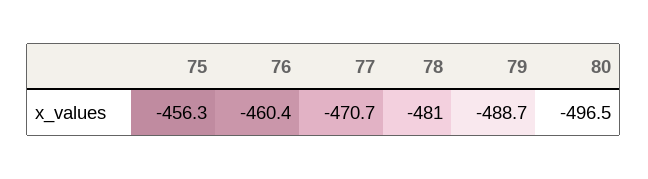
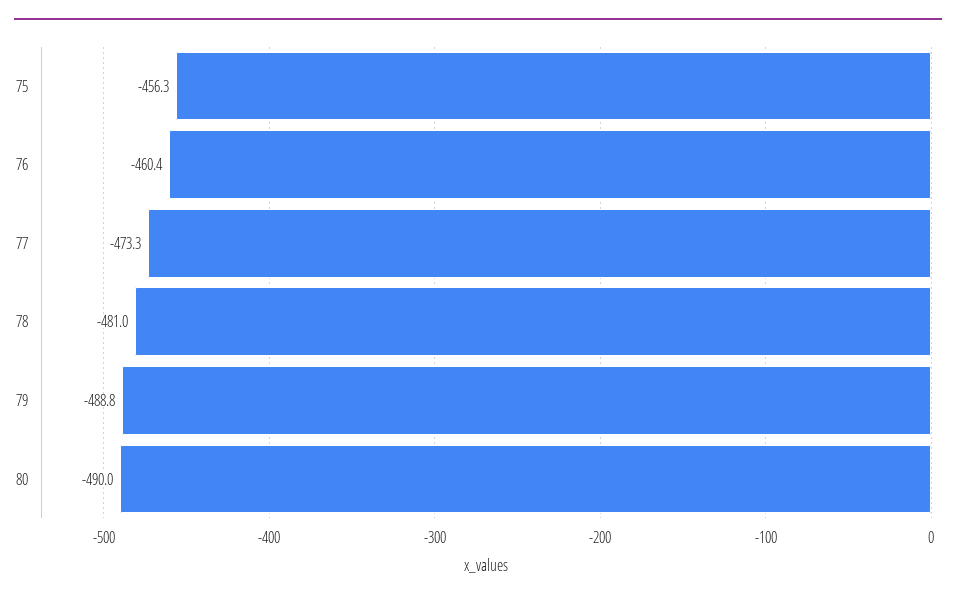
  {
    "75": -456.3,
    "76": -460.4,
-   "77": -470.7,
+   "77": -473.3,
    "78": -481,
-   "79": -488.7,
+   "79": -488.8,
-   "80": -496.5
+   "80": -490
  }

